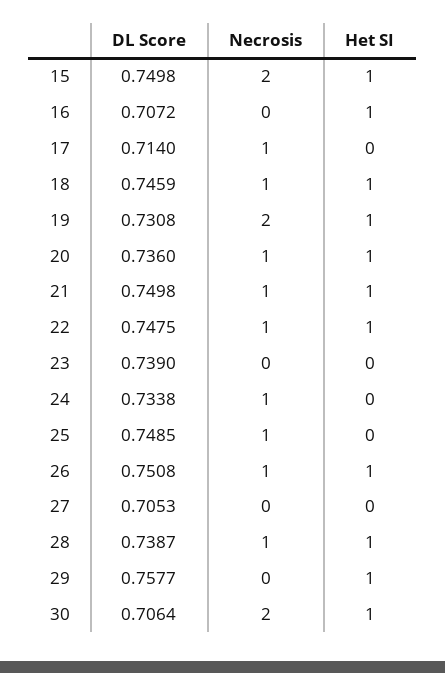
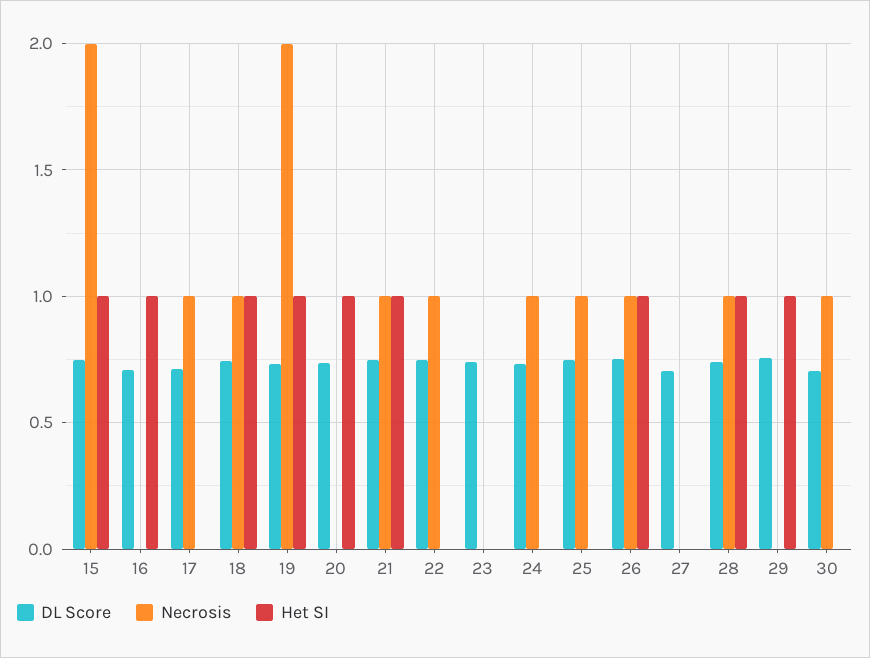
  {
    "DL Score": {
      "15": 0.7498,
      "16": 0.7072,
      "17": 0.714,
      "18": 0.7459,
      "19": 0.7308,
      "20": 0.736,
      "21": 0.7498,
      "22": 0.7475,
      "23": 0.739,
      "24": 0.7338,
      "25": 0.7485,
      "26": 0.7508,
      "27": 0.7053,
      "28": 0.7387,
      "29": 0.7577,
      "30": 0.7064
    },
    "Necrosis": {
      "15": 2,
      "16": 0,
      "17": 1,
      "18": 1,
      "19": 2,
-     "20": 1,
+     "20": 0,
      "21": 1,
      "22": 1,
      "23": 0,
      "24": 1,
      "25": 1,
      "26": 1,
      "27": 0,
      "28": 1,
      "29": 0,
-     "30": 2
+     "30": 1
    },
    "Het SI": {
      "15": 1,
      "16": 1,
      "17": 0,
      "18": 1,
      "19": 1,
      "20": 1,
      "21": 1,
-     "22": 1,
+     "22": 0,
      "23": 0,
      "24": 0,
      "25": 0,
      "26": 1,
      "27": 0,
      "28": 1,
      "29": 1,
-     "30": 1
+     "30": 0
    }
  }

